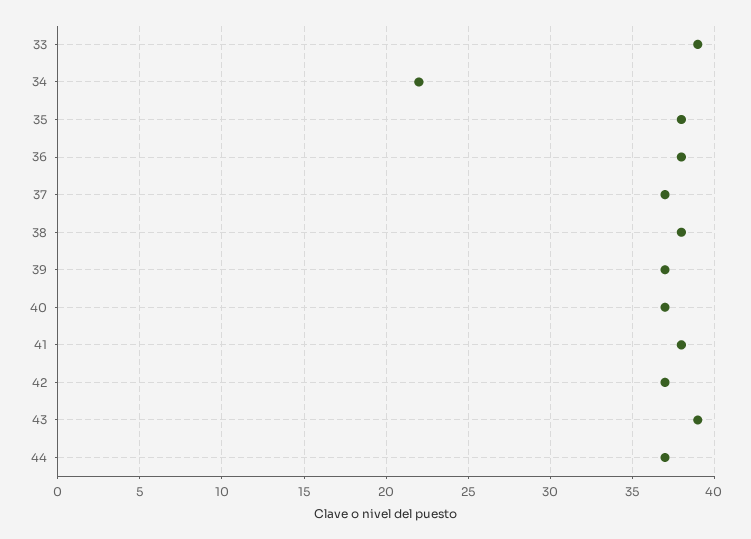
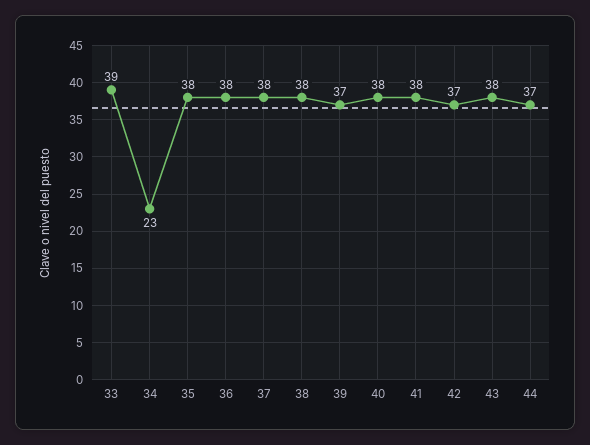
  {
    "33": 39,
-   "34": 22,
+   "34": 23,
    "35": 38,
    "36": 38,
-   "37": 37,
+   "37": 38,
    "38": 38,
    "39": 37,
-   "40": 37,
+   "40": 38,
    "41": 38,
    "42": 37,
-   "43": 39,
+   "43": 38,
    "44": 37
  }

